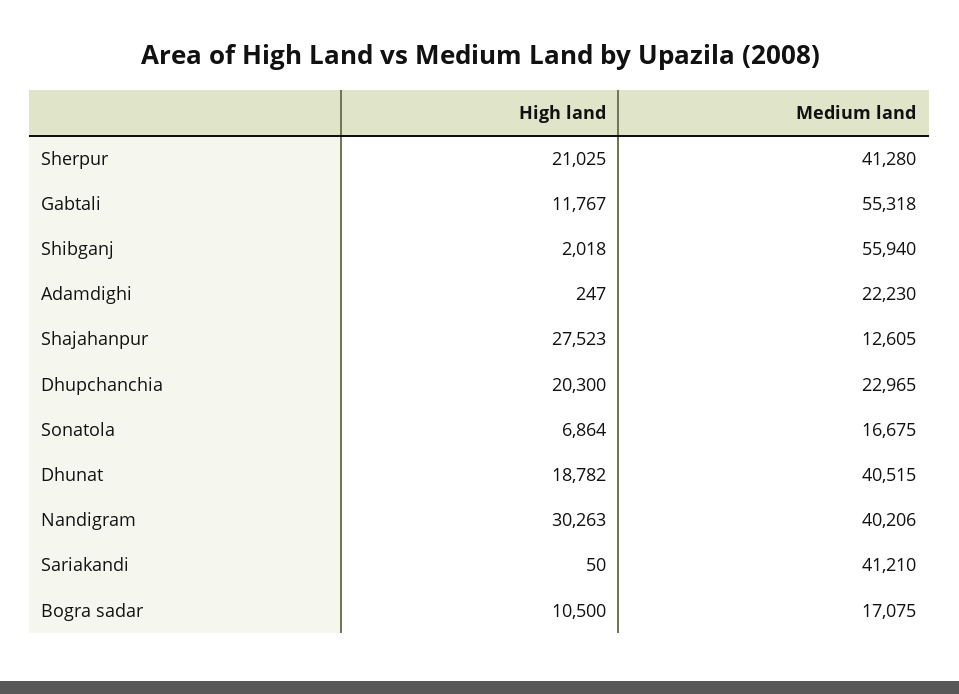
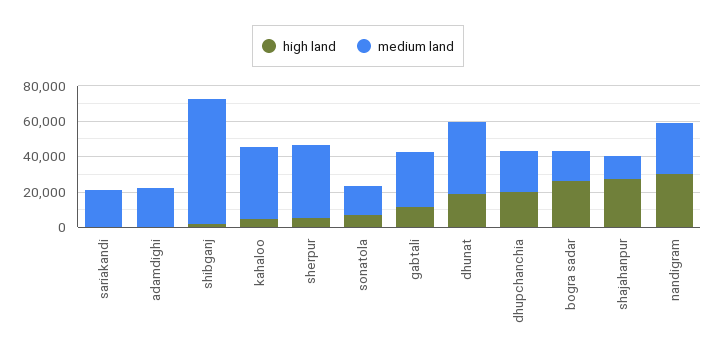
  {
    "High land": {
-     "Sherpur": 21025,
+     "Sherpur": 5000,
      "Gabtali": 11767,
      "Shibganj": 2018,
      "Adamdighi": 247,
      "Shajahanpur": 27523,
      "Dhupchanchia": 20300,
      "Sonatola": 6864,
      "Dhunat": 18782,
      "Nandigram": 30263,
      "Sariakandi": 50,
-     "Bogra sadar": 10500
+     "Bogra sadar": 25000,
+     "kahaloo": 5000
    },
    "Medium land": {
      "Sherpur": 41280,
-     "Gabtali": 55318,
+     "Gabtali": 30000,
-     "Shibganj": 55940,
+     "Shibganj": 70000,
      "Adamdighi": 22230,
      "Shajahanpur": 12605,
      "Dhupchanchia": 22965,
      "Sonatola": 16675,
      "Dhunat": 40515,
-     "Nandigram": 40206,
+     "Nandigram": 30000,
-     "Sariakandi": 41210,
+     "Sariakandi": 20000,
-     "Bogra sadar": 17075
+     "Bogra sadar": 17075,
+     "kahaloo": 40000
    }
  }

